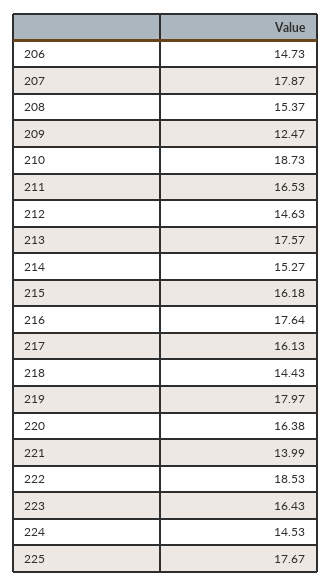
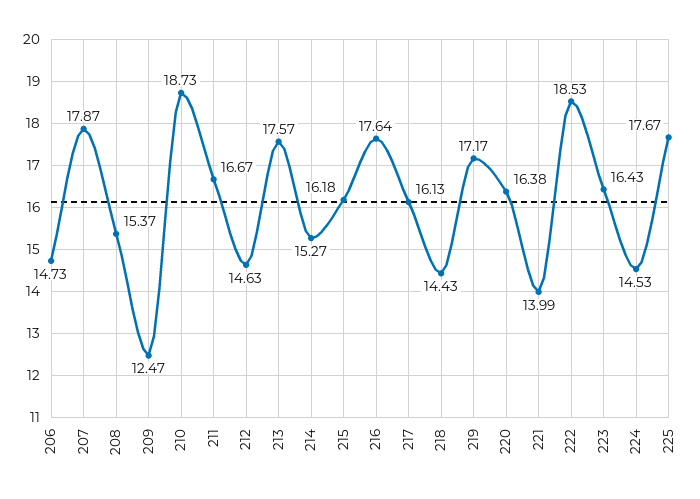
  {
    "206": 14.73,
    "207": 17.87,
    "208": 15.37,
    "209": 12.47,
    "210": 18.73,
-   "211": 16.53,
+   "211": 16.67,
    "212": 14.63,
    "213": 17.57,
    "214": 15.27,
    "215": 16.18,
    "216": 17.64,
    "217": 16.13,
    "218": 14.43,
-   "219": 17.97,
+   "219": 17.17,
    "220": 16.38,
    "221": 13.99,
    "222": 18.53,
    "223": 16.43,
    "224": 14.53,
    "225": 17.67
  }

